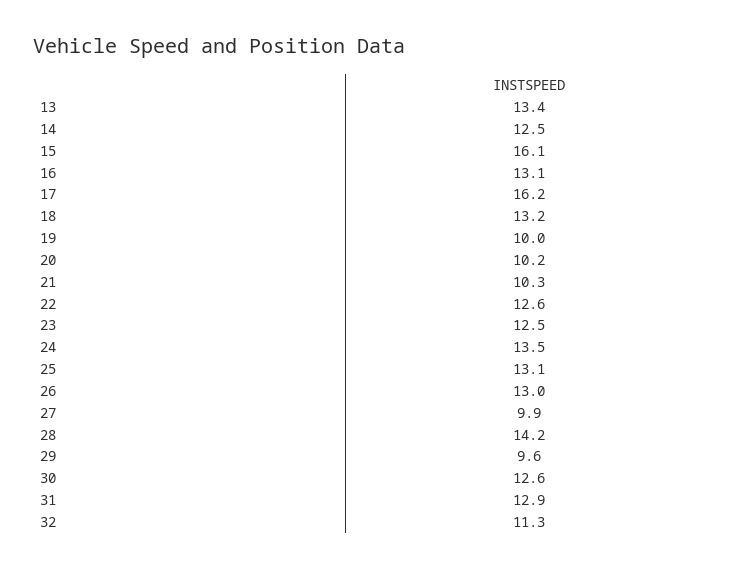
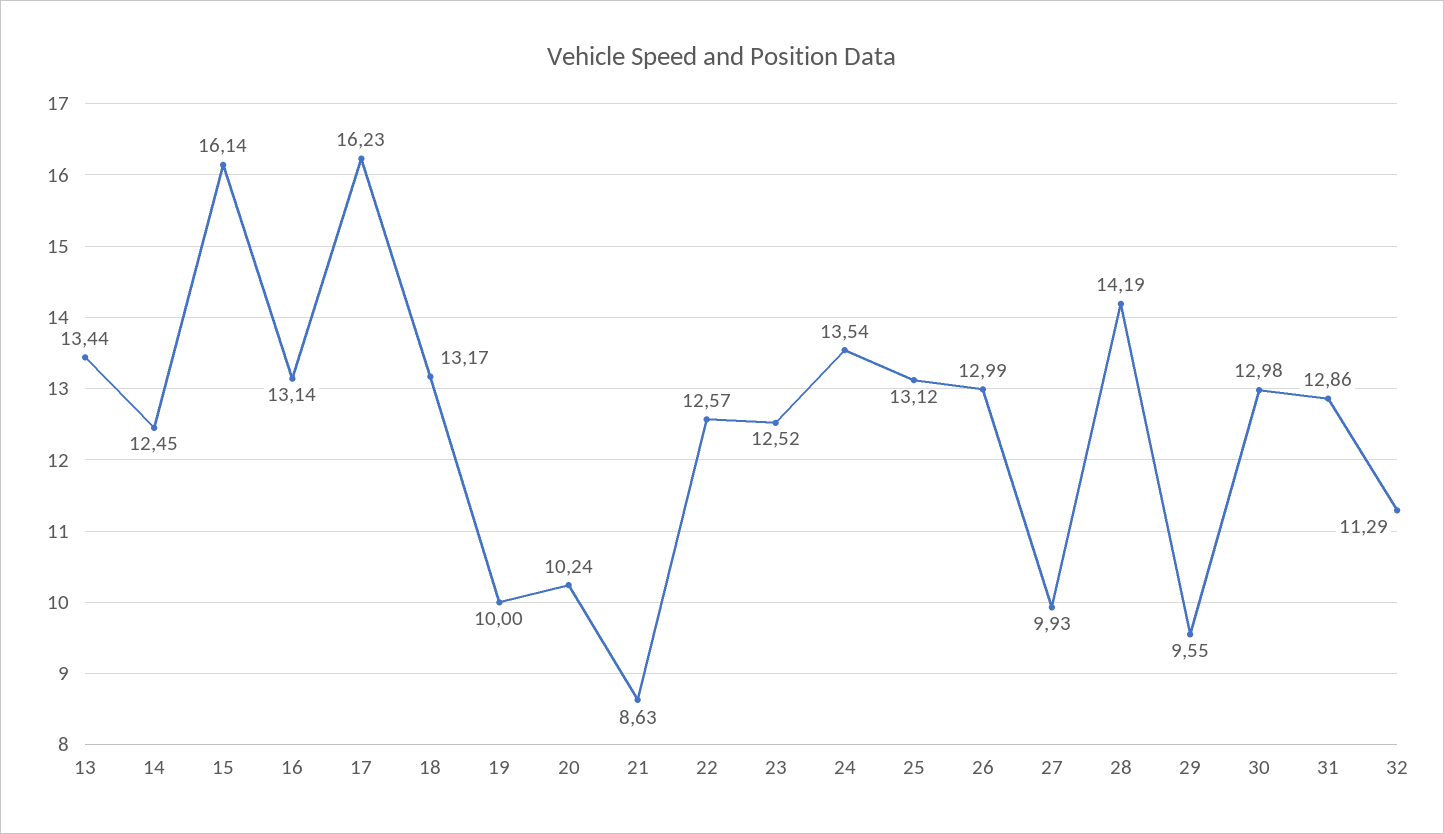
  {
    "13": 13.44,
    "14": 12.45,
    "15": 16.14,
    "16": 13.14,
    "17": 16.23,
    "18": 13.17,
    "19": 10,
    "20": 10.24,
-   "21": 10.3,
+   "21": 8.63,
    "22": 12.57,
    "23": 12.52,
    "24": 13.54,
    "25": 13.12,
    "26": 12.99,
    "27": 9.93,
    "28": 14.19,
    "29": 9.55,
-   "30": 12.6,
+   "30": 12.98,
    "31": 12.86,
    "32": 11.29
  }

